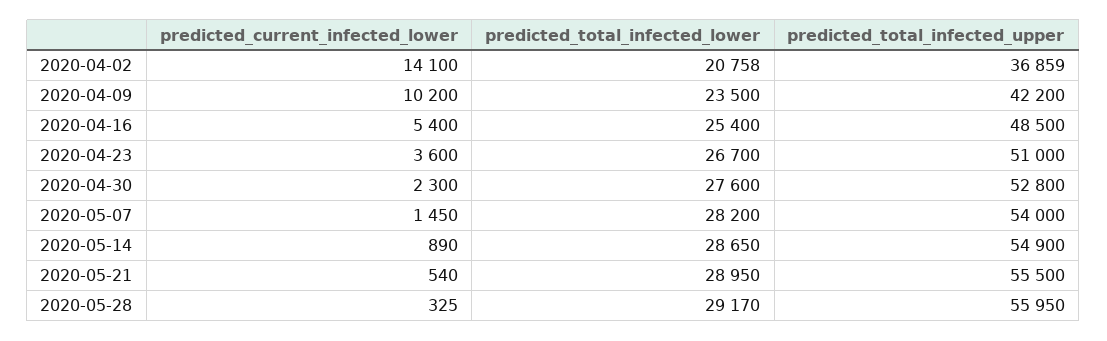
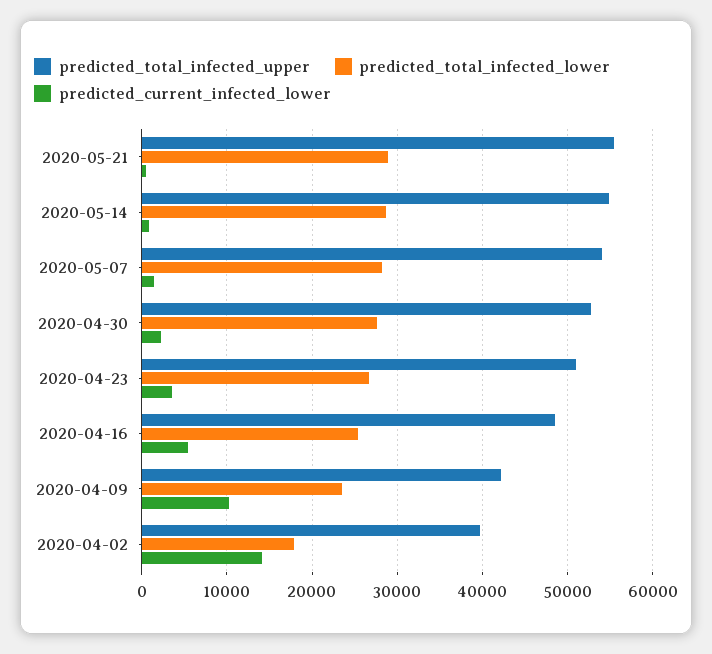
  {
    "predicted_current_infected_lower": {
      "2020-04-02": 14100,
      "2020-04-09": 10200,
      "2020-04-16": 5400,
      "2020-04-23": 3600,
      "2020-04-30": 2300,
      "2020-05-07": 1450,
      "2020-05-14": 890,
-     "2020-05-21": 540,
+     "2020-05-21": 540
-     "2020-05-28": 325
    },
    "predicted_total_infected_lower": {
-     "2020-04-02": 20758,
+     "2020-04-02": 18000,
      "2020-04-09": 23500,
      "2020-04-16": 25400,
      "2020-04-23": 26700,
      "2020-04-30": 27600,
      "2020-05-07": 28200,
      "2020-05-14": 28650,
-     "2020-05-21": 28950,
+     "2020-05-21": 28950
-     "2020-05-28": 29170
    },
    "predicted_total_infected_upper": {
-     "2020-04-02": 36859,
+     "2020-04-02": 40000,
      "2020-04-09": 42200,
      "2020-04-16": 48500,
      "2020-04-23": 51000,
      "2020-04-30": 52800,
      "2020-05-07": 54000,
      "2020-05-14": 54900,
-     "2020-05-21": 55500,
+     "2020-05-21": 55500
-     "2020-05-28": 55950
    }
  }

